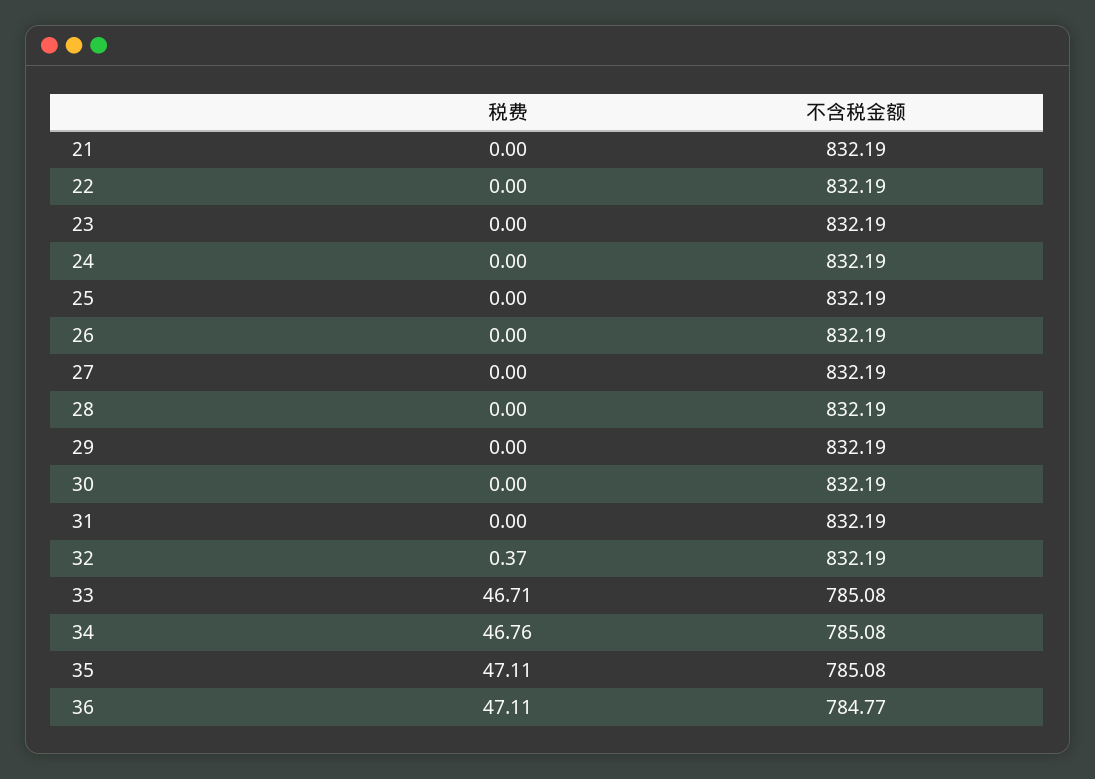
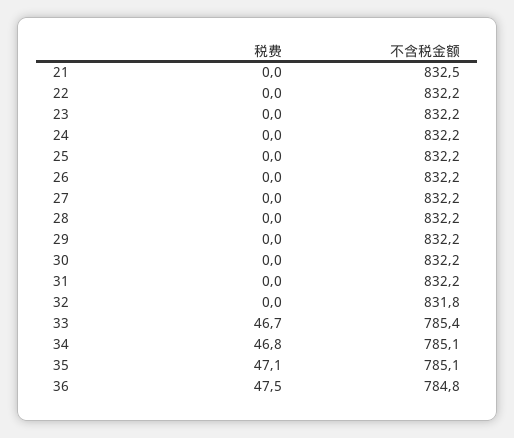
  {
    "税费": {
      "21": 0,
      "22": 0,
      "23": 0,
      "24": 0,
      "25": 0,
      "26": 0,
      "27": 0,
      "28": 0,
      "29": 0,
      "30": 0,
      "31": 0,
-     "32": 0.37,
+     "32": 0,
      "33": 46.71,
      "34": 46.76,
      "35": 47.11,
-     "36": 47.11
+     "36": 47.5
    },
    "不含税金额": {
-     "21": 832.19,
+     "21": 832.5,
      "22": 832.19,
      "23": 832.19,
      "24": 832.19,
      "25": 832.19,
      "26": 832.19,
      "27": 832.19,
      "28": 832.19,
      "29": 832.19,
      "30": 832.19,
      "31": 832.19,
-     "32": 832.19,
+     "32": 831.8,
-     "33": 785.08,
+     "33": 785.4,
      "34": 785.08,
      "35": 785.08,
      "36": 784.77
    }
  }

